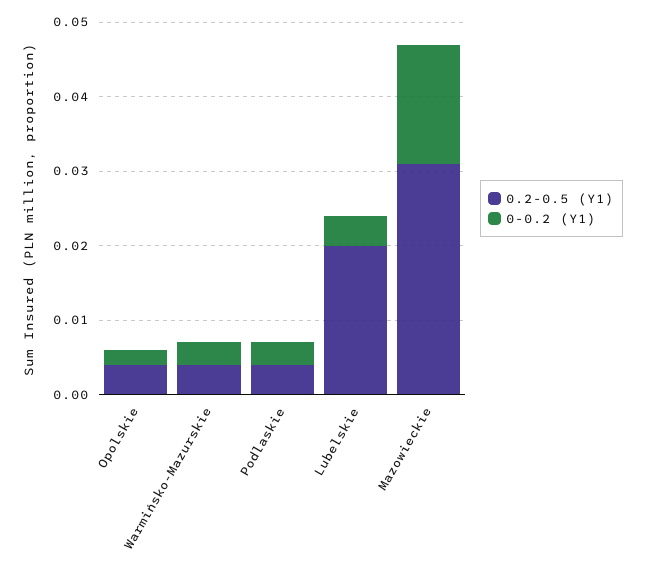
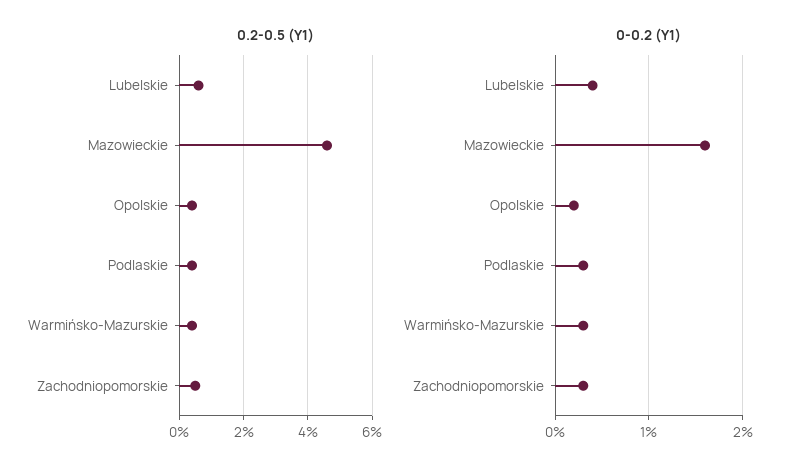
  {
    "0.2-0.5 (Y1)": {
      "Opolskie": 0.005,
      "Warmińsko-Mazurskie": 0.005,
      "Podlaskie": 0.005,
-     "Lubelskie": 0.02,
+     "Lubelskie": 0.005,
-     "Mazowieckie": 0.03
+     "Mazowieckie": 0.045,
+     "Zachodniopomorskie": 0.005
    },
    "0-0.2 (Y1)": {
      "Opolskie": 0.002,
      "Warmińsko-Mazurskie": 0.003,
      "Podlaskie": 0.003,
      "Lubelskie": 0.004,
-     "Mazowieckie": 0.016
+     "Mazowieckie": 0.016,
+     "Zachodniopomorskie": 0.003
    }
  }

